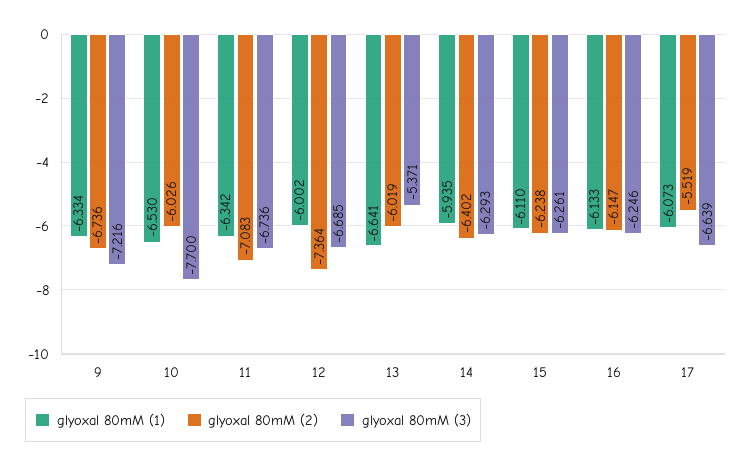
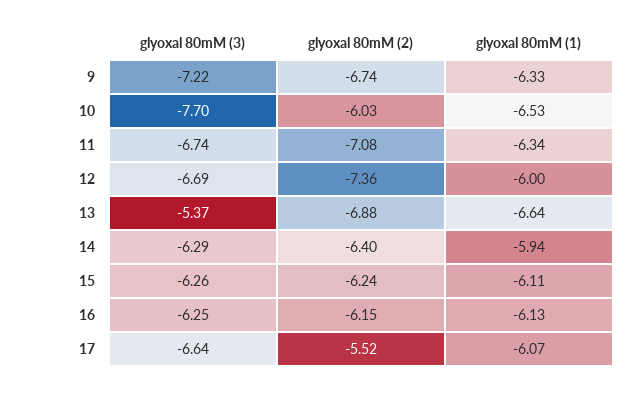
  {
    "glyoxal 80mM (1)": {
      "9": -6.334,
      "10": -6.53,
      "11": -6.342,
      "12": -6.002,
      "13": -6.641,
      "14": -5.935,
      "15": -6.11,
      "16": -6.133,
      "17": -6.073
    },
    "glyoxal 80mM (2)": {
      "9": -6.736,
      "10": -6.026,
      "11": -7.083,
      "12": -7.364,
-     "13": -6.019,
+     "13": -6.88,
      "14": -6.402,
      "15": -6.238,
      "16": -6.147,
      "17": -5.519
    },
    "glyoxal 80mM (3)": {
      "9": -7.216,
      "10": -7.7,
      "11": -6.736,
      "12": -6.685,
      "13": -5.371,
      "14": -6.293,
      "15": -6.261,
      "16": -6.246,
      "17": -6.639
    }
  }

